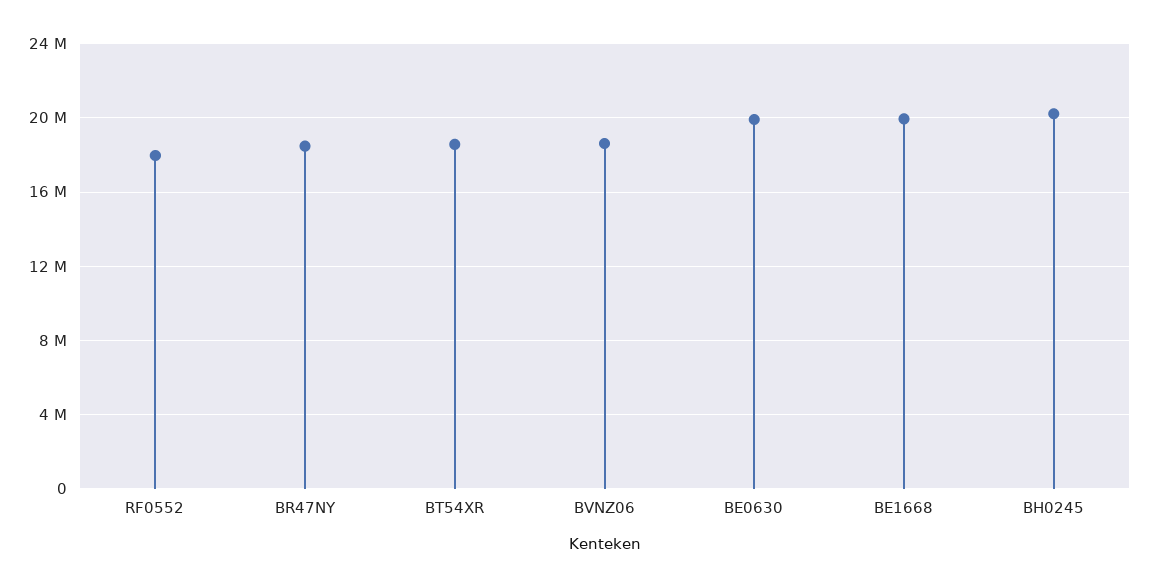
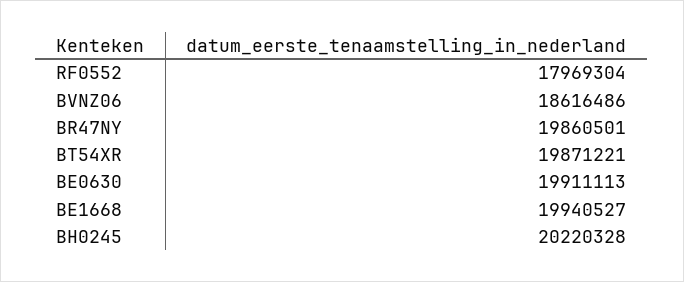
  {
    "RF0552": 17969304,
-   "BR47NY": 18500000,
+   "BR47NY": 19860501,
-   "BT54XR": 18500000,
+   "BT54XR": 19871221,
    "BVNZ06": 18616486,
    "BE0630": 19911113,
    "BE1668": 19940527,
    "BH0245": 20220328
  }

